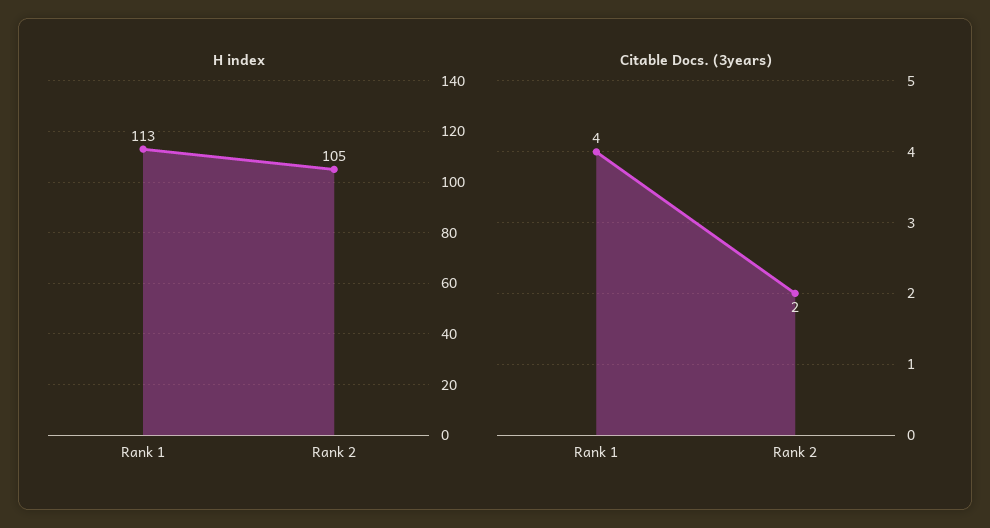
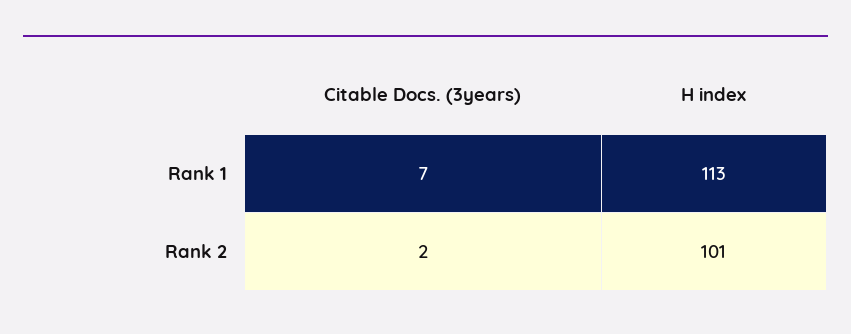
  {
    "H index": {
      "Rank 1": 113,
-     "Rank 2": 105
+     "Rank 2": 101
    },
    "Citable Docs. (3years)": {
-     "Rank 1": 4,
+     "Rank 1": 7,
      "Rank 2": 2
    }
  }

